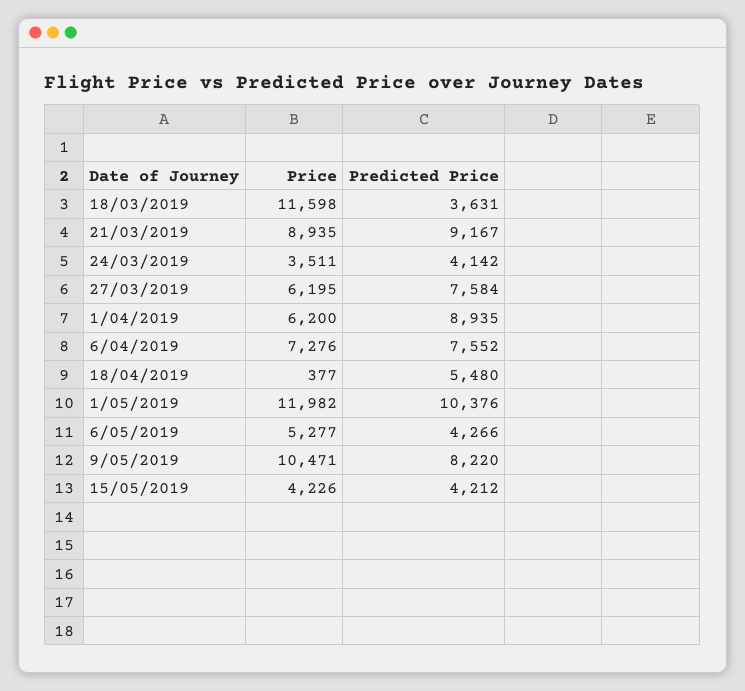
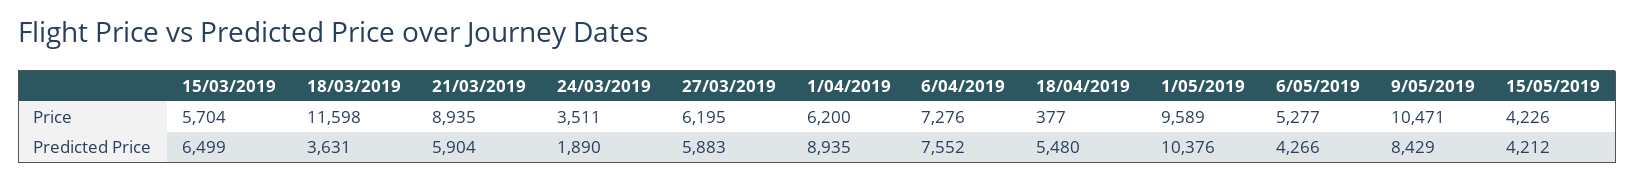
  {
    "Price": {
      "18/03/2019": 11598,
      "21/03/2019": 8935,
      "24/03/2019": 3511,
      "27/03/2019": 6195,
      "1/04/2019": 6200,
      "6/04/2019": 7276,
      "18/04/2019": 377,
-     "1/05/2019": 11982,
+     "1/05/2019": 9589,
      "6/05/2019": 5277,
      "9/05/2019": 10471,
-     "15/05/2019": 4226
+     "15/05/2019": 4226,
+     "15/03/2019": 5704
    },
    "Predicted Price": {
      "18/03/2019": 3631,
-     "21/03/2019": 9167,
+     "21/03/2019": 5904,
-     "24/03/2019": 4142,
+     "24/03/2019": 1890,
-     "27/03/2019": 7584,
+     "27/03/2019": 5883,
      "1/04/2019": 8935,
      "6/04/2019": 7552,
      "18/04/2019": 5480,
      "1/05/2019": 10376,
      "6/05/2019": 4266,
-     "9/05/2019": 8220,
+     "9/05/2019": 8429,
-     "15/05/2019": 4212
+     "15/05/2019": 4212,
+     "15/03/2019": 6499
    }
  }

